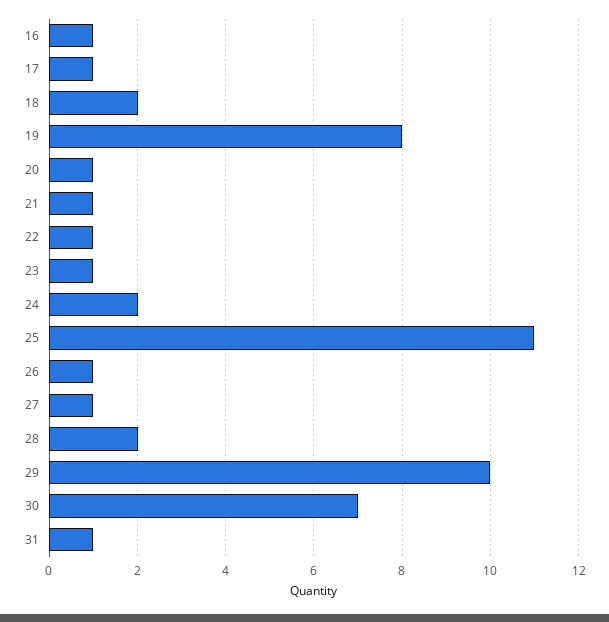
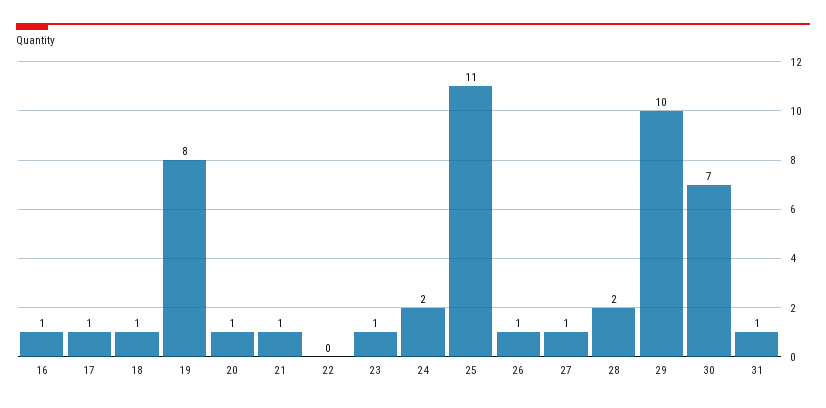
  {
    "16": 1,
    "17": 1,
-   "18": 2,
+   "18": 1,
    "19": 8,
    "20": 1,
    "21": 1,
-   "22": 1,
+   "22": 0,
    "23": 1,
    "24": 2,
    "25": 11,
    "26": 1,
    "27": 1,
    "28": 2,
    "29": 10,
    "30": 7,
    "31": 1
  }

